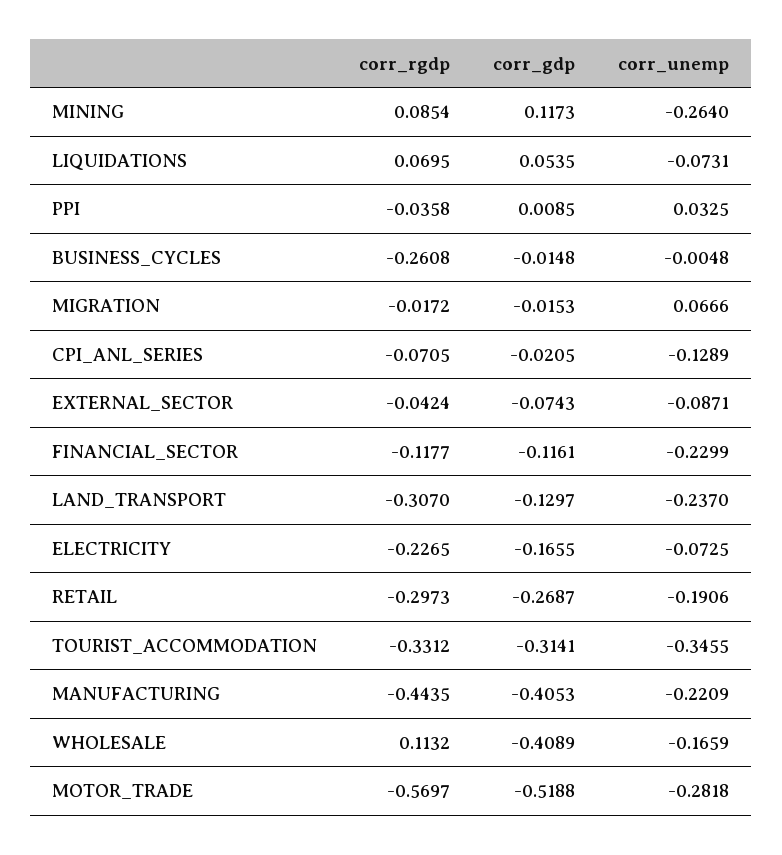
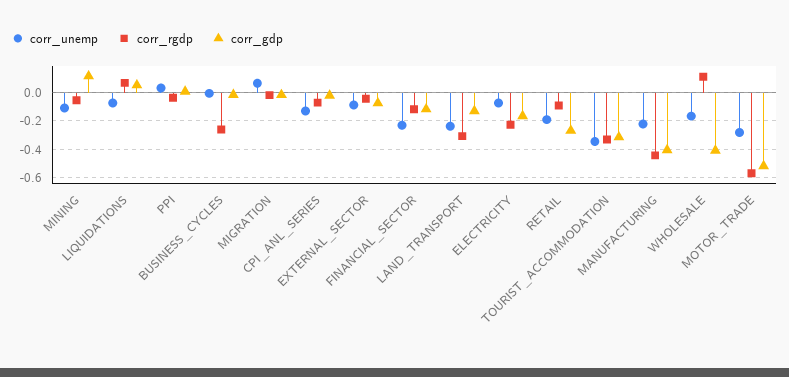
  {
    "corr_rgdp": {
-     "MINING": 0.0854,
+     "MINING": -0.05,
      "LIQUIDATIONS": 0.0695,
      "PPI": -0.0358,
      "BUSINESS_CYCLES": -0.2608,
      "MIGRATION": -0.0172,
      "CPI_ANL_SERIES": -0.0705,
      "EXTERNAL_SECTOR": -0.0424,
      "FINANCIAL_SECTOR": -0.1177,
      "LAND_TRANSPORT": -0.307,
      "ELECTRICITY": -0.2265,
-     "RETAIL": -0.2973,
+     "RETAIL": -0.1,
      "TOURIST_ACCOMMODATION": -0.3312,
      "MANUFACTURING": -0.4435,
      "WHOLESALE": 0.1132,
      "MOTOR_TRADE": -0.5697
    },
    "corr_gdp": {
      "MINING": 0.1173,
      "LIQUIDATIONS": 0.0535,
      "PPI": 0.0085,
      "BUSINESS_CYCLES": -0.0148,
      "MIGRATION": -0.0153,
      "CPI_ANL_SERIES": -0.0205,
      "EXTERNAL_SECTOR": -0.0743,
      "FINANCIAL_SECTOR": -0.1161,
      "LAND_TRANSPORT": -0.1297,
      "ELECTRICITY": -0.1655,
      "RETAIL": -0.2687,
      "TOURIST_ACCOMMODATION": -0.3141,
      "MANUFACTURING": -0.4053,
      "WHOLESALE": -0.4089,
      "MOTOR_TRADE": -0.5188
    },
    "corr_unemp": {
-     "MINING": -0.264,
+     "MINING": -0.1,
      "LIQUIDATIONS": -0.0731,
      "PPI": 0.0325,
      "BUSINESS_CYCLES": -0.0048,
      "MIGRATION": 0.0666,
      "CPI_ANL_SERIES": -0.1289,
      "EXTERNAL_SECTOR": -0.0871,
      "FINANCIAL_SECTOR": -0.2299,
      "LAND_TRANSPORT": -0.237,
      "ELECTRICITY": -0.0725,
      "RETAIL": -0.1906,
      "TOURIST_ACCOMMODATION": -0.3455,
      "MANUFACTURING": -0.2209,
      "WHOLESALE": -0.1659,
      "MOTOR_TRADE": -0.2818
    }
  }

